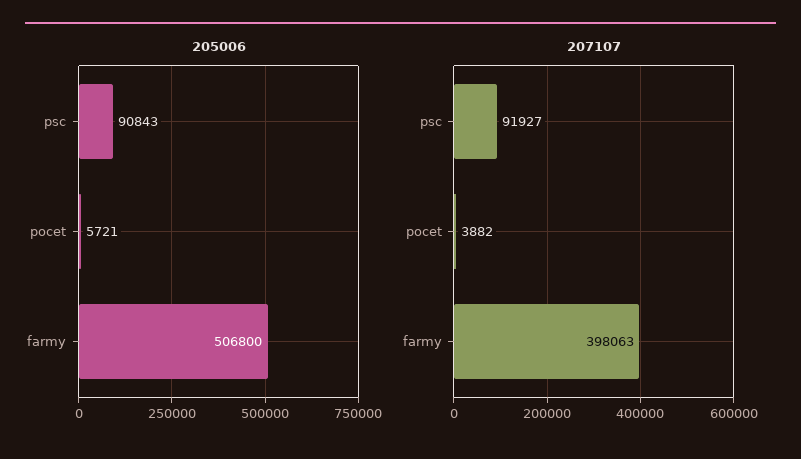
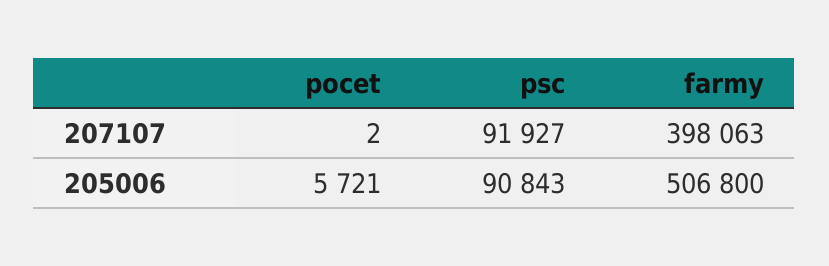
  {
    "205006": {
      "psc": 90843,
      "pocet": 5721,
      "farmy": 506800
    },
    "207107": {
      "psc": 91927,
-     "pocet": 3882,
+     "pocet": 2,
      "farmy": 398063
    }
  }

